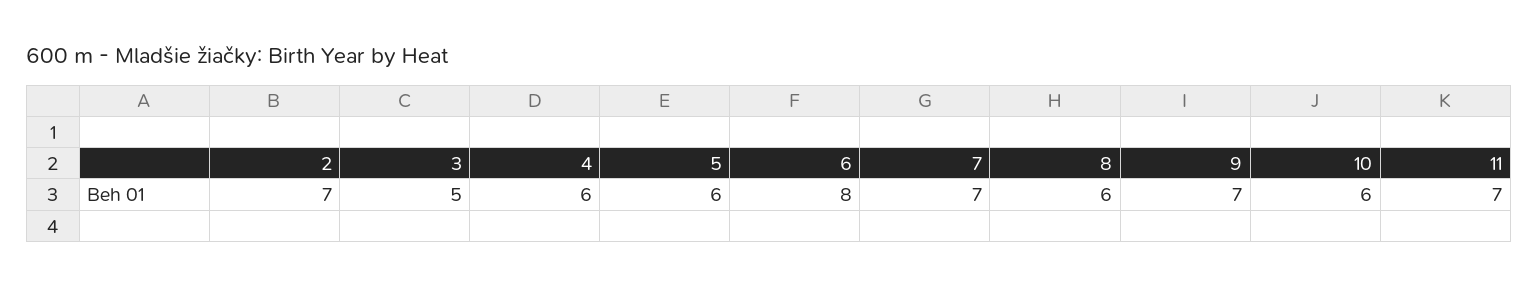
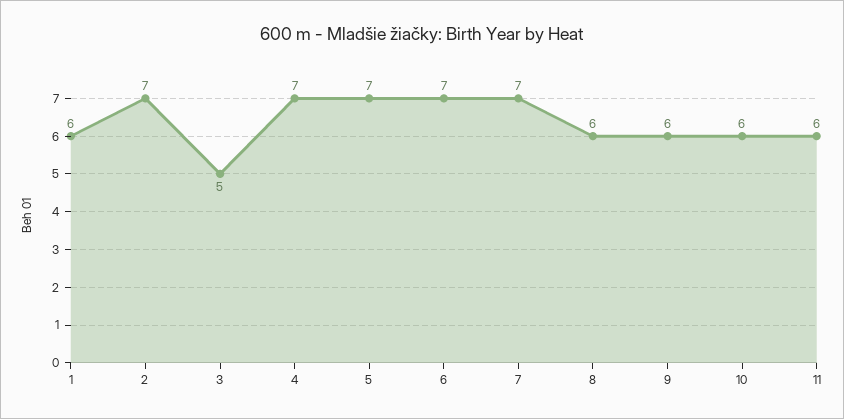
  {
    "2": 7,
    "3": 5,
-   "4": 6,
+   "4": 7,
-   "5": 6,
+   "5": 7,
-   "6": 8,
+   "6": 7,
    "7": 7,
    "8": 6,
-   "9": 7,
+   "9": 6,
    "10": 6,
-   "11": 7
+   "11": 6,
+   "1": 6
  }

